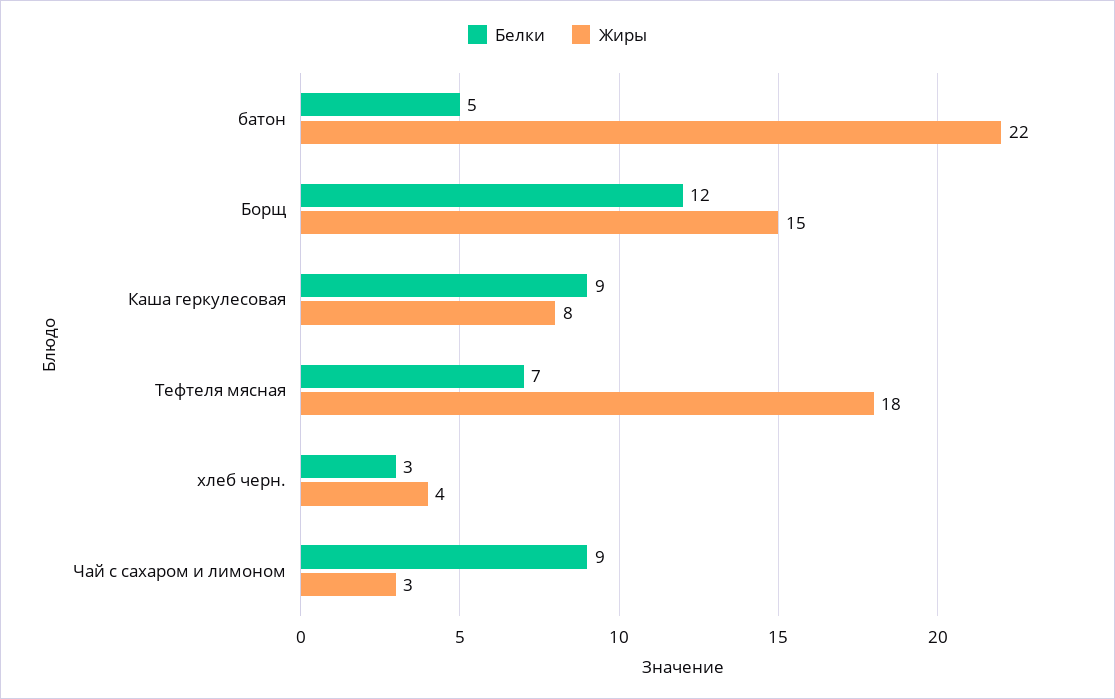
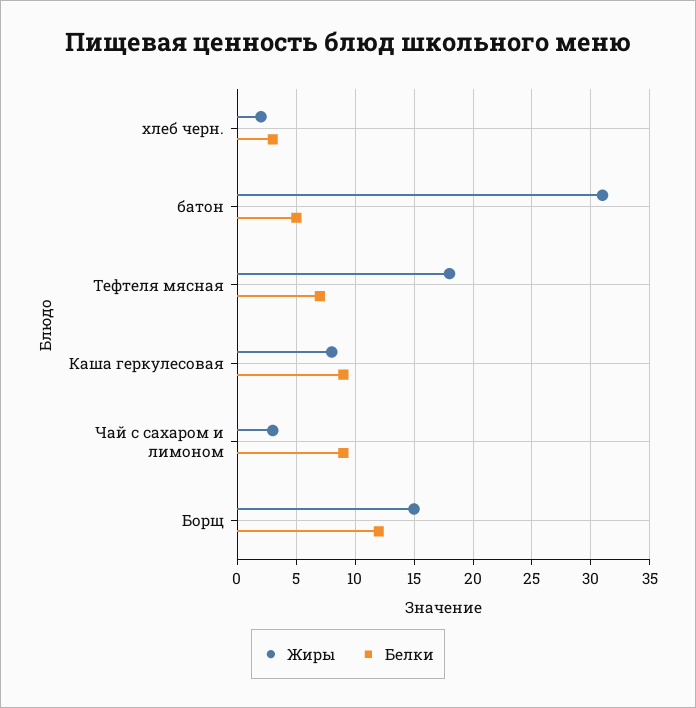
  {
    "Белки": {
      "батон": 5,
      "Борщ": 12,
      "Каша геркулесовая": 9,
      "Тефтеля мясная": 7,
      "хлеб черн.": 3,
      "Чай с сахаром и лимоном": 9
    },
    "Жиры": {
-     "батон": 22,
+     "батон": 31,
      "Борщ": 15,
      "Каша геркулесовая": 8,
      "Тефтеля мясная": 18,
-     "хлеб черн.": 4,
+     "хлеб черн.": 2,
      "Чай с сахаром и лимоном": 3
    }
  }

